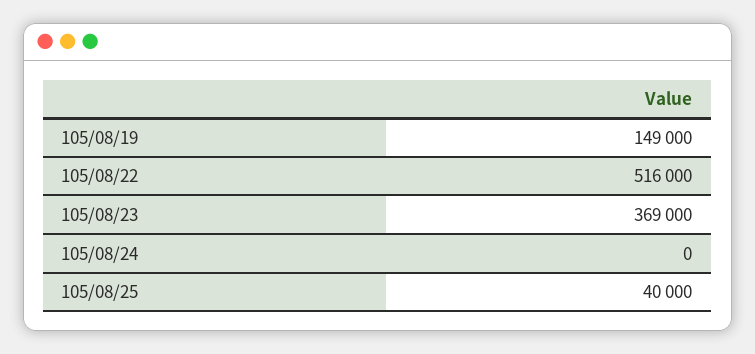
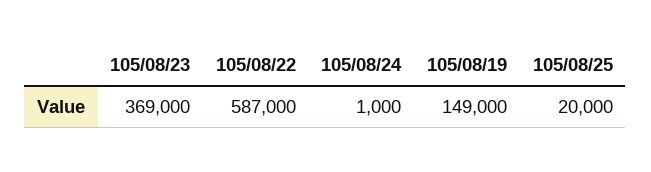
  {
    "105/08/19": 149000,
-   "105/08/22": 516000,
+   "105/08/22": 587000,
    "105/08/23": 369000,
-   "105/08/24": 0,
+   "105/08/24": 1000,
-   "105/08/25": 40000
+   "105/08/25": 20000
  }

